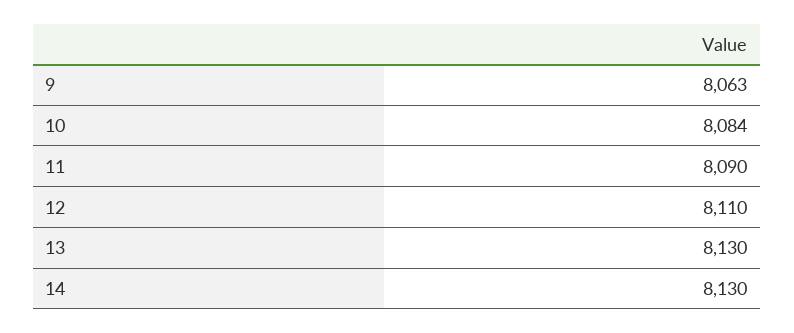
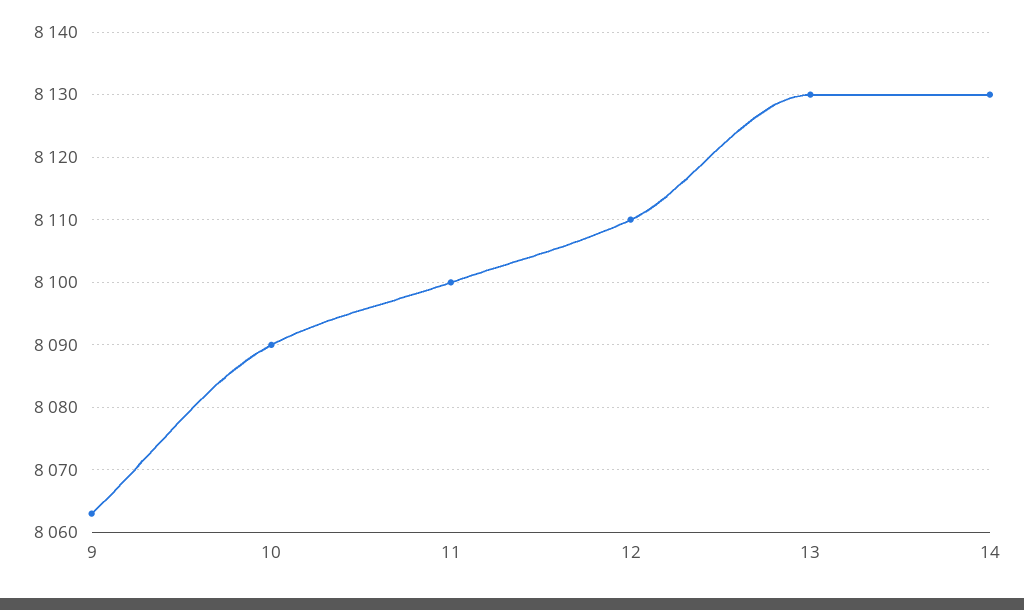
  {
    "9": 8063,
-   "10": 8084,
+   "10": 8090,
-   "11": 8090,
+   "11": 8100,
    "12": 8110,
    "13": 8130,
    "14": 8130
  }

